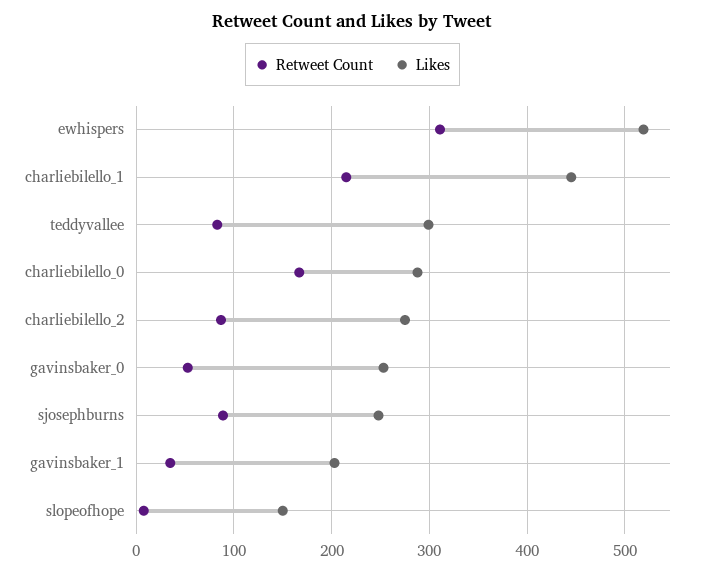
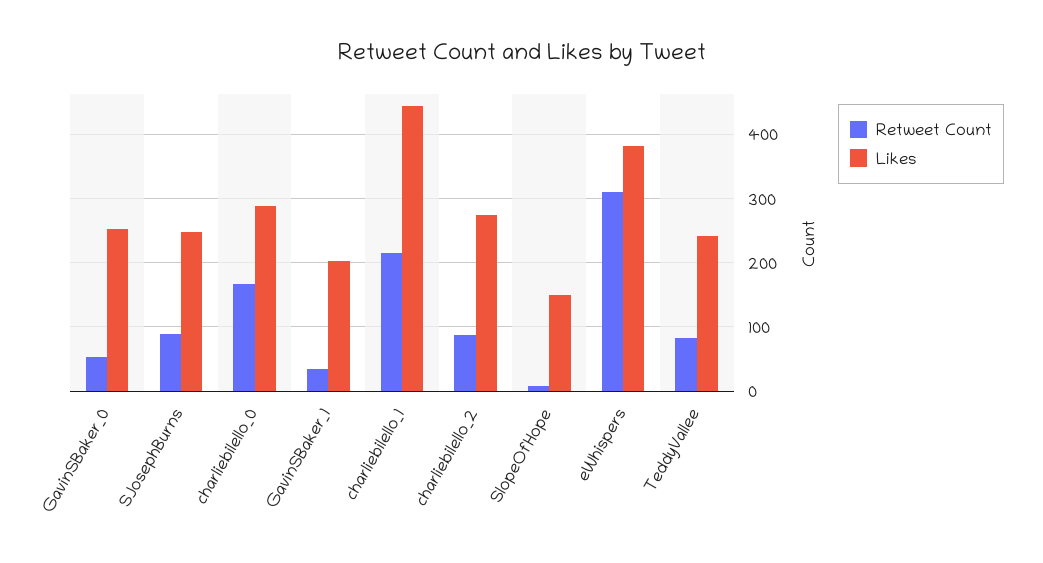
  {
    "Retweet Count": {
      "ewhispers": 310,
      "charliebilello_1": 220,
      "teddyvallee": 80,
      "charliebilello_0": 170,
      "charliebilello_2": 90,
      "gavinsbaker_0": 50,
      "sjosephburns": 90,
      "gavinsbaker_1": 40,
      "slopeofhope": 10
    },
    "Likes": {
-     "ewhispers": 520,
+     "ewhispers": 380,
      "charliebilello_1": 450,
-     "teddyvallee": 300,
+     "teddyvallee": 240,
      "charliebilello_0": 290,
      "charliebilello_2": 280,
      "gavinsbaker_0": 250,
      "sjosephburns": 250,
      "gavinsbaker_1": 200,
      "slopeofhope": 150
    }
  }

